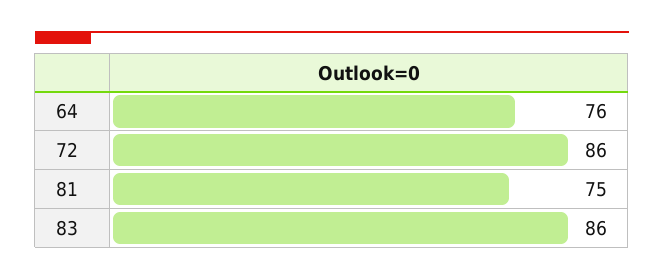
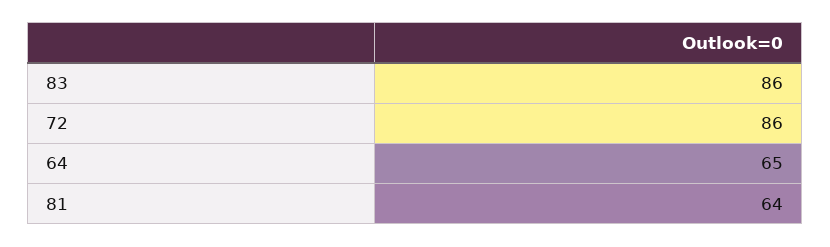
  {
-   "64": 76,
+   "64": 65,
    "72": 86,
-   "81": 75,
+   "81": 64,
    "83": 86
  }

